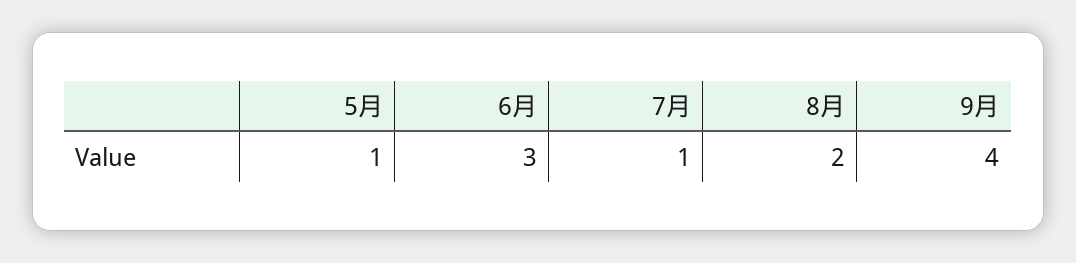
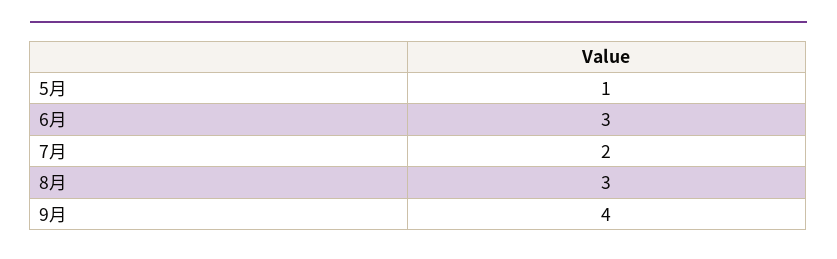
  {
    "5月": 1,
    "6月": 3,
-   "7月": 1,
+   "7月": 2,
-   "8月": 2,
+   "8月": 3,
    "9月": 4
  }

